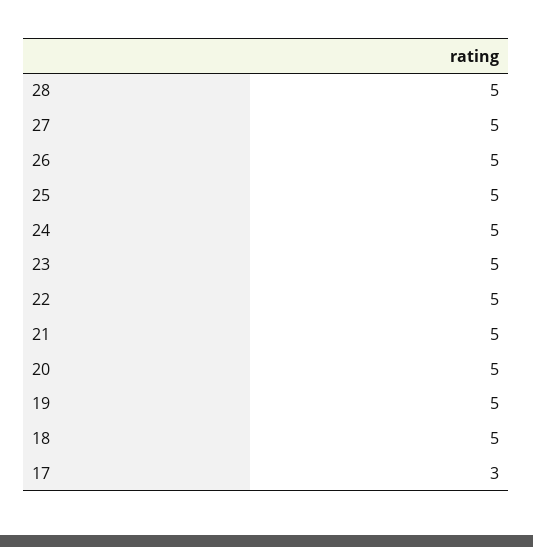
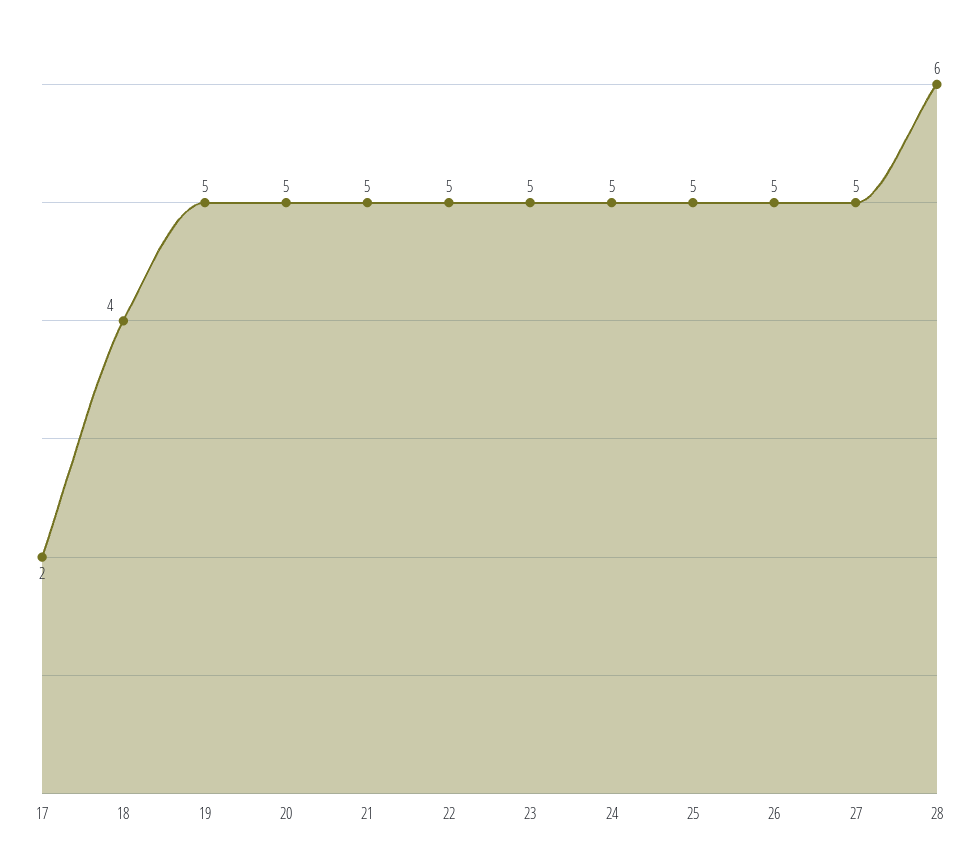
  {
-   "28": 5,
+   "28": 6,
    "27": 5,
    "26": 5,
    "25": 5,
    "24": 5,
    "23": 5,
    "22": 5,
    "21": 5,
    "20": 5,
    "19": 5,
-   "18": 5,
+   "18": 4,
-   "17": 3
+   "17": 2
  }

